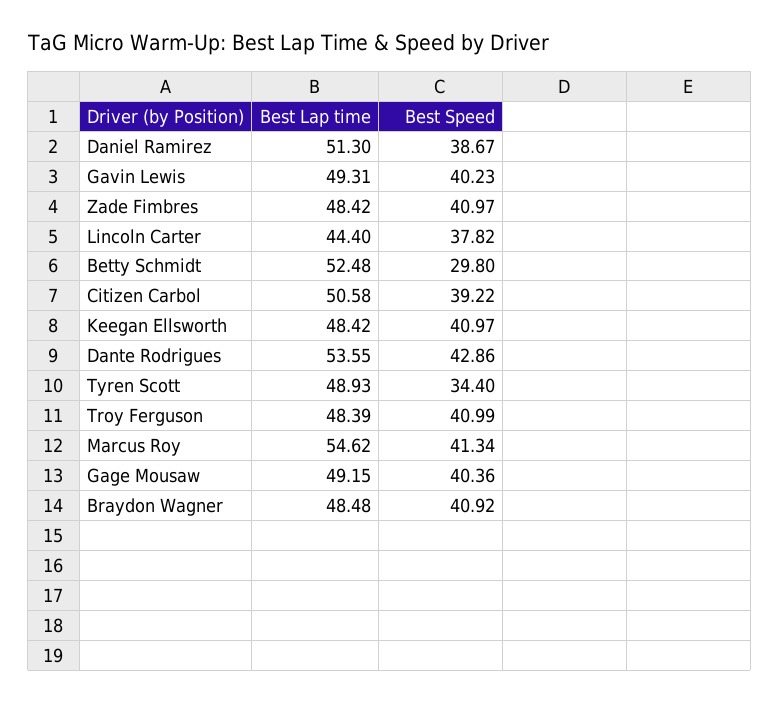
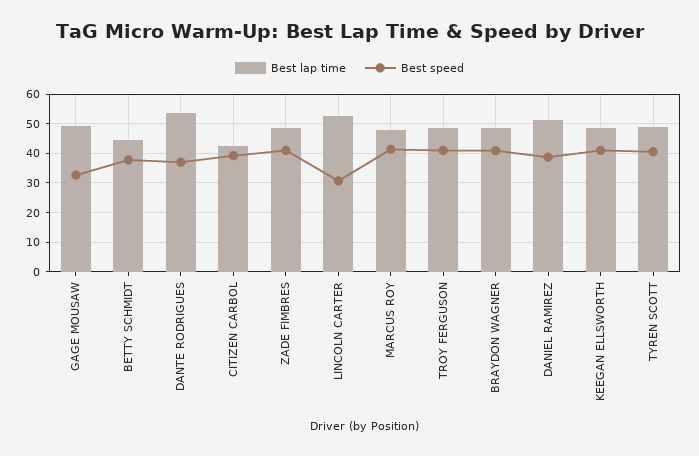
  {
    "Best Lap time": {
      "Daniel Ramirez": 51.3,
-     "Gavin Lewis": 49.31,
      "Zade Fimbres": 48.42,
-     "Lincoln Carter": 44.4,
+     "Lincoln Carter": 52.5,
-     "Betty Schmidt": 52.48,
+     "Betty Schmidt": 45,
-     "Citizen Carbol": 50.58,
+     "Citizen Carbol": 42.5,
      "Keegan Ellsworth": 48.42,
      "Dante Rodrigues": 53.55,
      "Tyren Scott": 48.93,
      "Troy Ferguson": 48.39,
-     "Marcus Roy": 54.62,
+     "Marcus Roy": 47.5,
      "Gage Mousaw": 49.15,
      "Braydon Wagner": 48.48
    },
    "Best Speed": {
      "Daniel Ramirez": 38.67,
-     "Gavin Lewis": 40.23,
      "Zade Fimbres": 40.97,
-     "Lincoln Carter": 37.82,
+     "Lincoln Carter": 30,
-     "Betty Schmidt": 29.8,
+     "Betty Schmidt": 37.5,
      "Citizen Carbol": 39.22,
      "Keegan Ellsworth": 40.97,
-     "Dante Rodrigues": 42.86,
+     "Dante Rodrigues": 37.5,
-     "Tyren Scott": 34.4,
+     "Tyren Scott": 40,
      "Troy Ferguson": 40.99,
      "Marcus Roy": 41.34,
-     "Gage Mousaw": 40.36,
+     "Gage Mousaw": 32.5,
      "Braydon Wagner": 40.92
    }
  }

